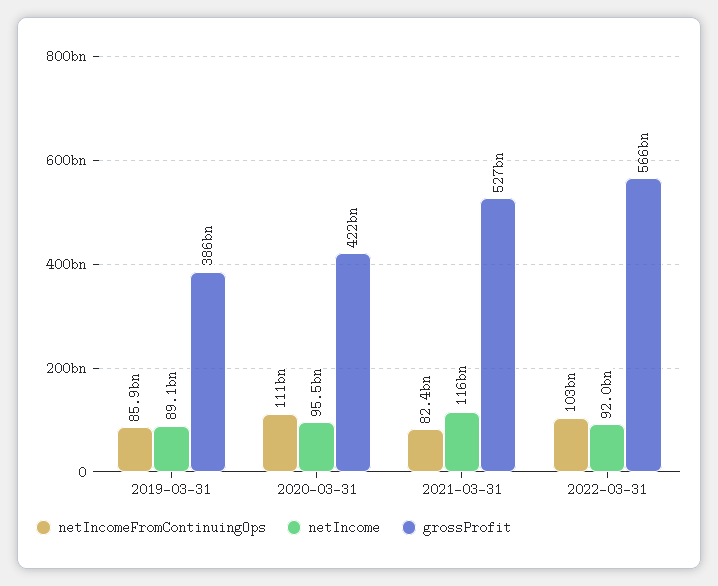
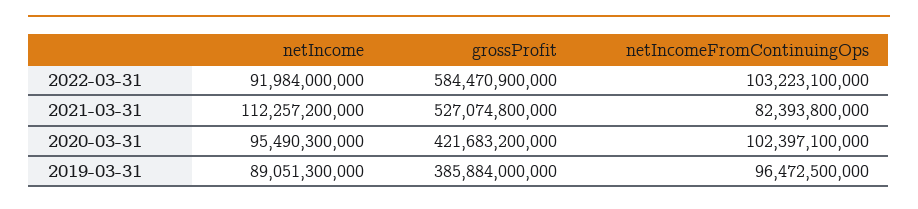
  {
    "netIncomeFromContinuingOps": {
-     "2019-03-31": 85900000000,
+     "2019-03-31": 96472500000,
-     "2020-03-31": 111000000000,
+     "2020-03-31": 102397100000,
      "2021-03-31": 82393800000,
      "2022-03-31": 103223100000
    },
    "netIncome": {
      "2019-03-31": 89051300000,
      "2020-03-31": 95490300000,
-     "2021-03-31": 116000000000,
+     "2021-03-31": 112257200000,
      "2022-03-31": 91984000000
    },
    "grossProfit": {
      "2019-03-31": 385884000000,
      "2020-03-31": 421683200000,
      "2021-03-31": 527074800000,
-     "2022-03-31": 566000000000
+     "2022-03-31": 584470900000
    }
  }

